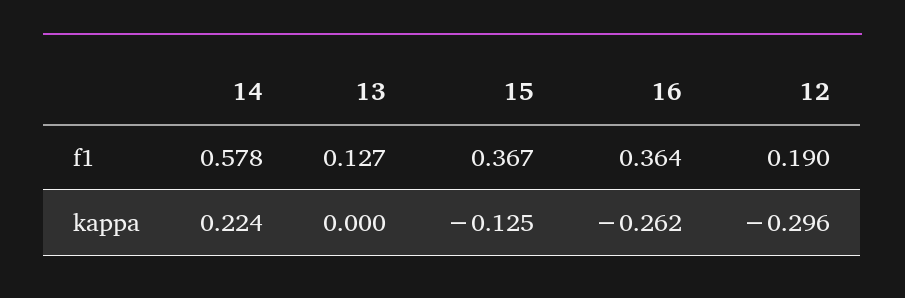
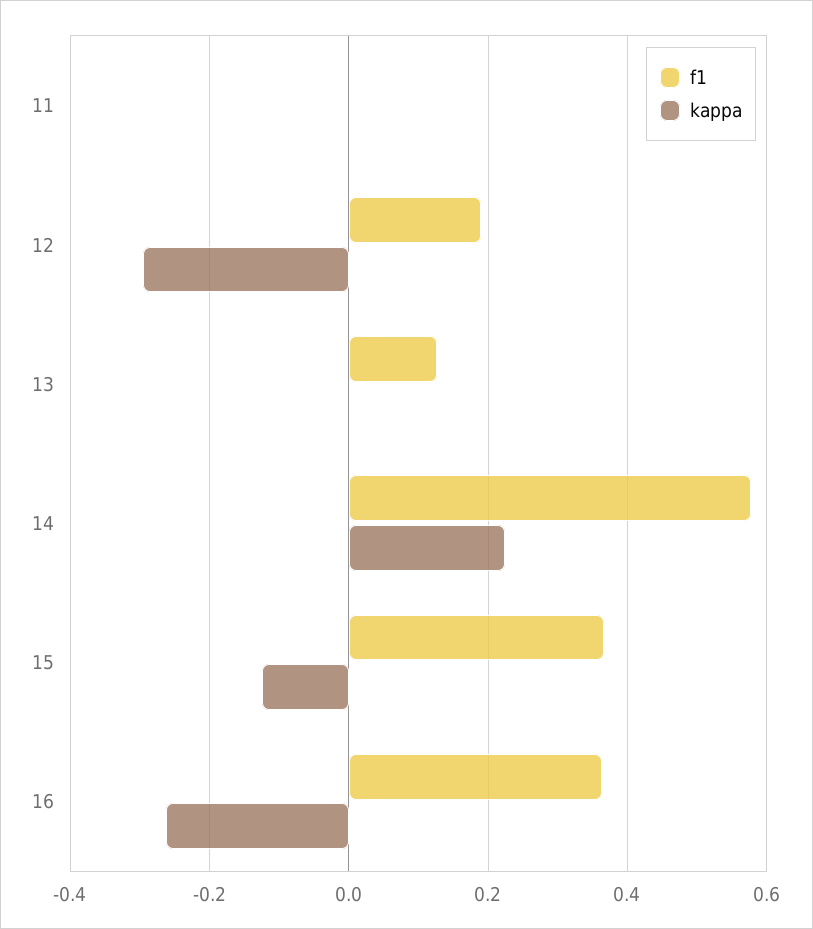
  {
    "f1": {
      "14": 0.578,
      "13": 0.127,
      "15": 0.367,
      "16": 0.364,
-     "12": 0.19
+     "12": 0.19,
+     "11": 0
    },
    "kappa": {
      "14": 0.224,
      "13": 0,
      "15": -0.125,
      "16": -0.262,
-     "12": -0.296
+     "12": -0.296,
+     "11": 0
    }
  }

